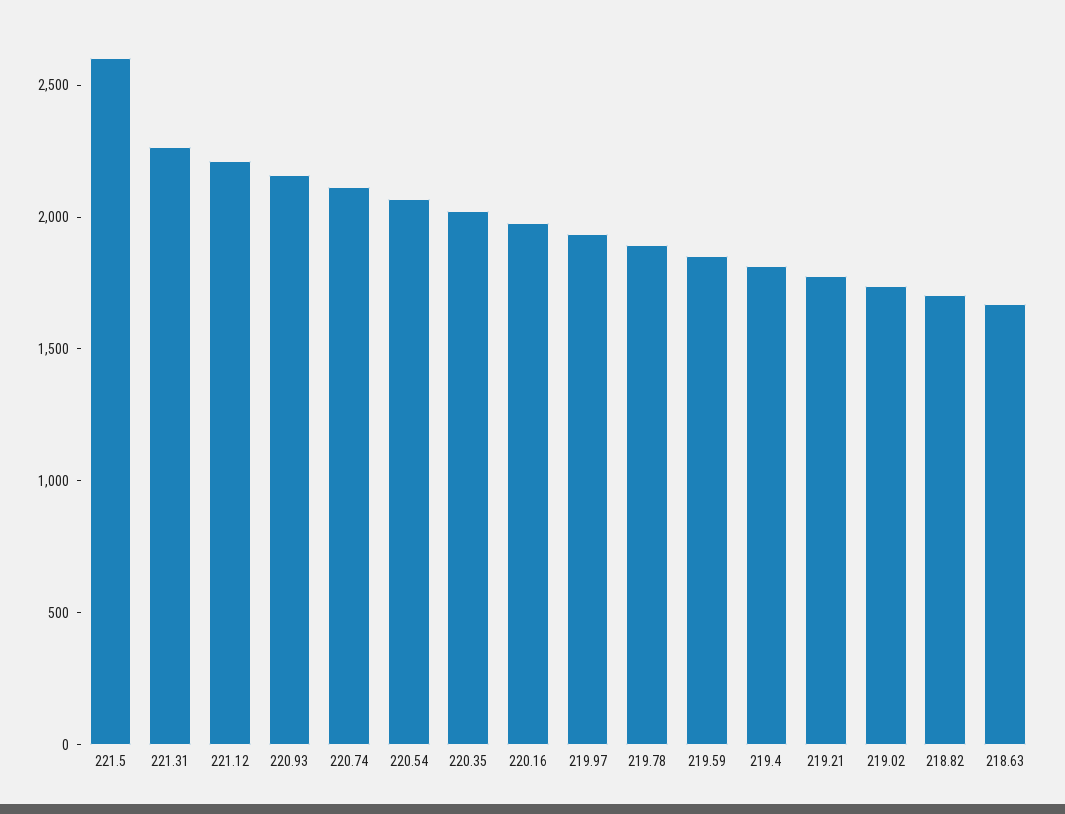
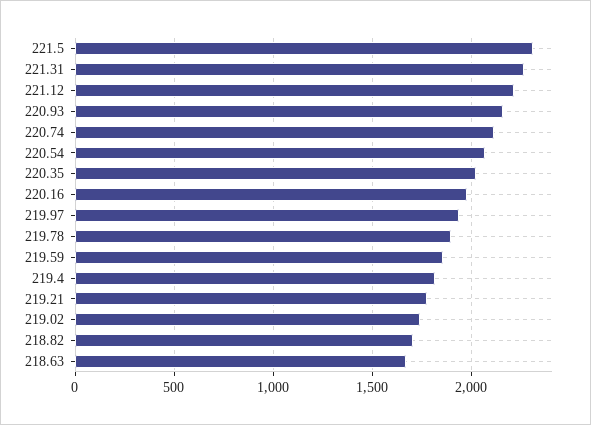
  {
-   "221.5": 2600,
+   "221.5": 2300,
    "221.31": 2250,
    "221.12": 2200,
    "220.93": 2150,
    "220.74": 2100,
    "220.54": 2050,
    "220.35": 2000,
    "220.16": 2000,
    "219.97": 1950,
    "219.78": 1900,
    "219.59": 1850,
    "219.4": 1800,
    "219.21": 1800,
    "219.02": 1750,
    "218.82": 1700,
    "218.63": 1650
  }

